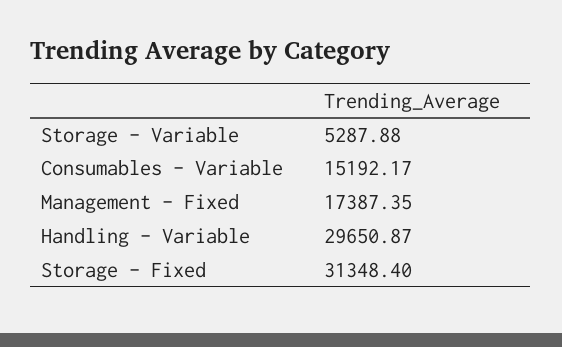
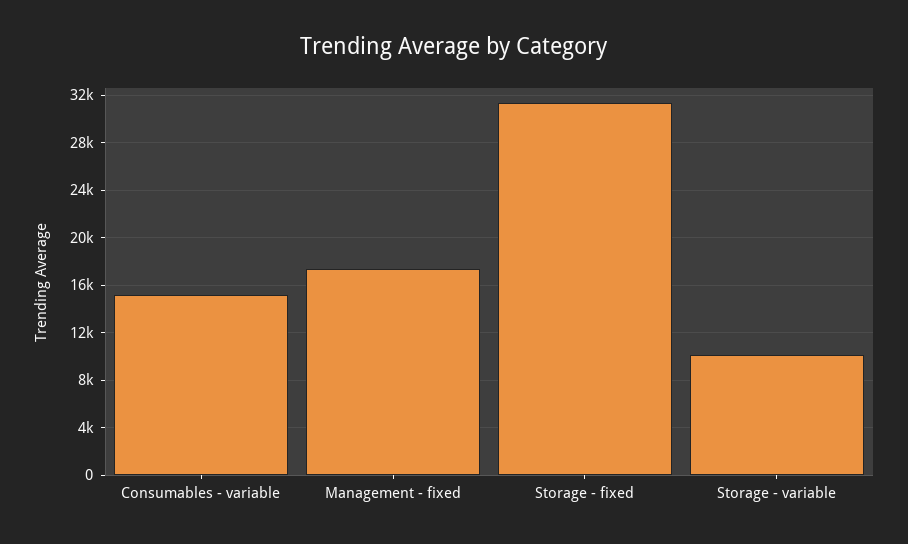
  {
-   "Storage - Variable": 5287.88,
+   "Storage - Variable": 10000,
    "Consumables - Variable": 15192.17,
    "Management - Fixed": 17387.35,
-   "Handling - Variable": 29650.87,
    "Storage - Fixed": 31348.4
  }

